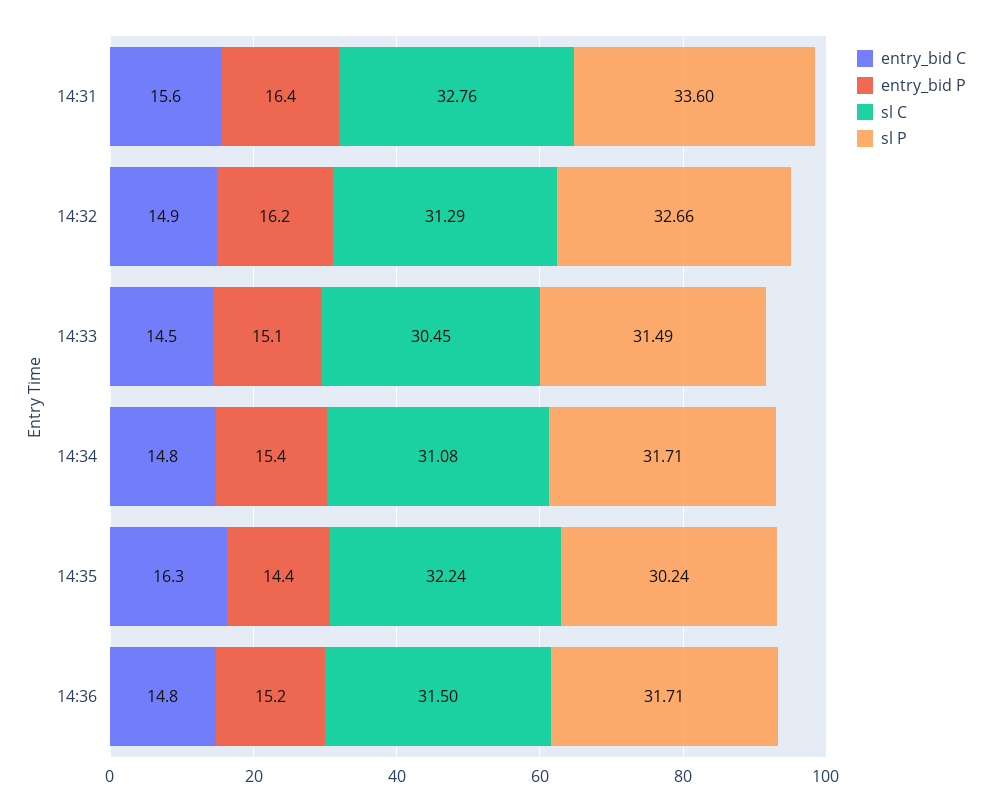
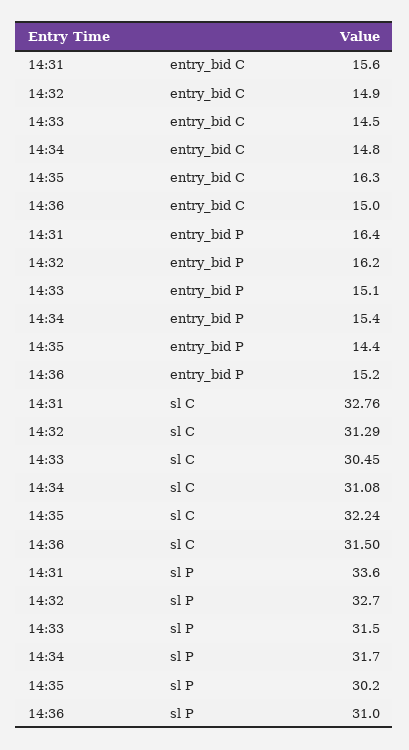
  {
    "entry_bid C": {
      "14:31": 15.6,
      "14:32": 14.9,
      "14:33": 14.5,
      "14:34": 14.8,
      "14:35": 16.3,
-     "14:36": 14.8
+     "14:36": 15
    },
    "entry_bid P": {
      "14:31": 16.4,
      "14:32": 16.2,
      "14:33": 15.1,
      "14:34": 15.4,
      "14:35": 14.4,
      "14:36": 15.2
    },
    "sl C": {
      "14:31": 32.76,
      "14:32": 31.29,
      "14:33": 30.45,
      "14:34": 31.08,
      "14:35": 32.24,
      "14:36": 31.5
    },
    "sl P": {
      "14:31": 33.6,
      "14:32": 32.66,
      "14:33": 31.49,
      "14:34": 31.71,
      "14:35": 30.24,
-     "14:36": 31.71
+     "14:36": 31
    }
  }

